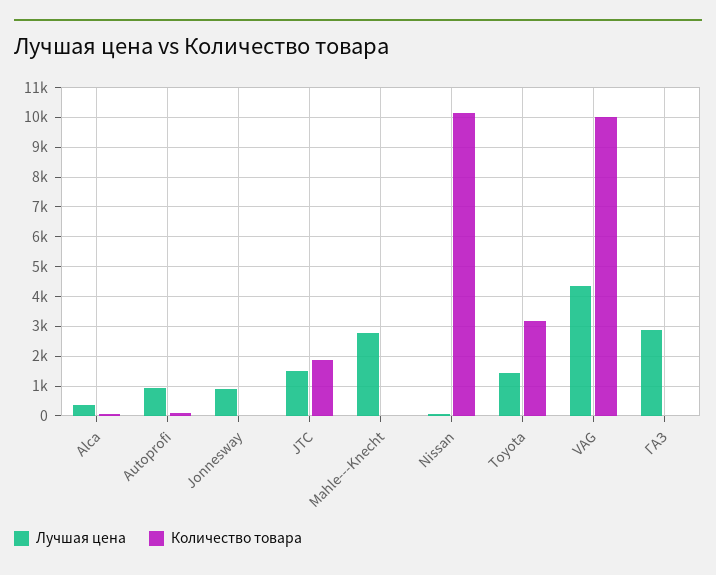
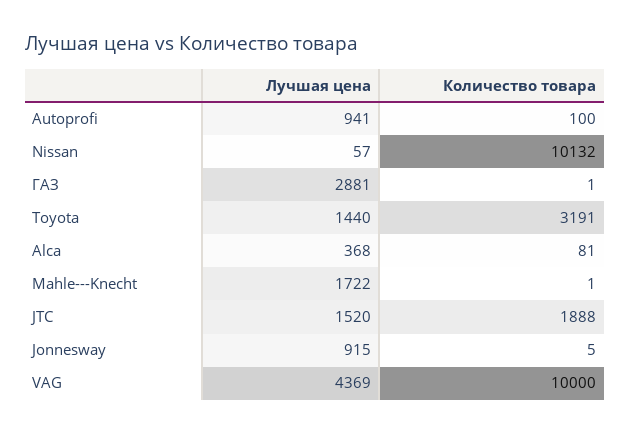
  {
    "Лучшая цена": {
      "Alca": 368,
      "Autoprofi": 941,
      "Jonnesway": 915,
      "JTC": 1520,
-     "Mahle---Knecht": 2750,
+     "Mahle---Knecht": 1722,
      "Nissan": 57,
      "Toyota": 1440,
      "VAG": 4369,
      "ГАЗ": 2881
    },
    "Количество товара": {
      "Alca": 81,
      "Autoprofi": 100,
      "Jonnesway": 5,
      "JTC": 1888,
      "Mahle---Knecht": 1,
      "Nissan": 10132,
      "Toyota": 3191,
      "VAG": 10000,
      "ГАЗ": 1
    }
  }

